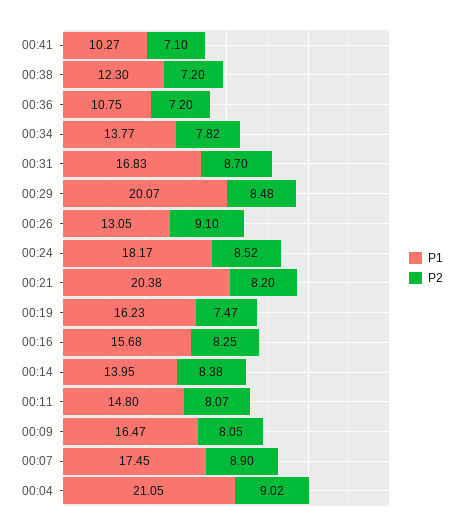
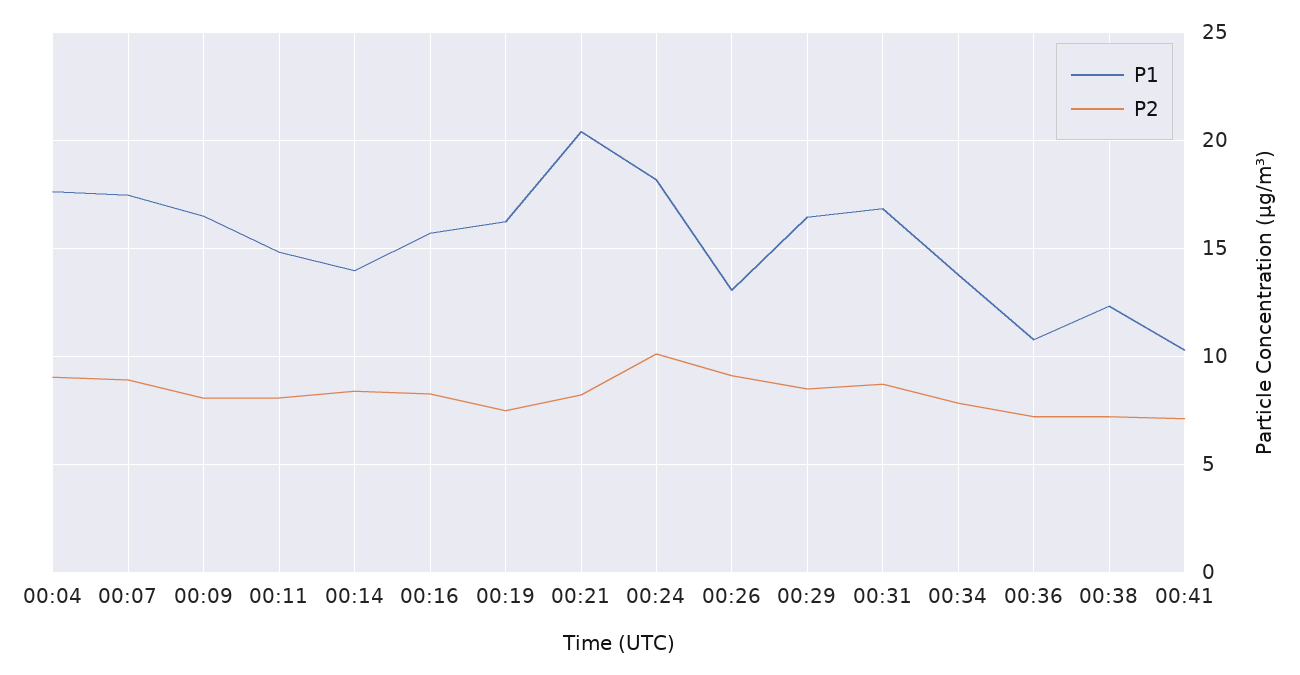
  {
    "P1": {
      "00:41": 10.27,
      "00:38": 12.3,
      "00:36": 10.75,
      "00:34": 13.77,
      "00:31": 16.83,
-     "00:29": 20.07,
+     "00:29": 16.5,
      "00:26": 13.05,
      "00:24": 18.17,
      "00:21": 20.38,
      "00:19": 16.23,
      "00:16": 15.68,
      "00:14": 13.95,
      "00:11": 14.8,
      "00:09": 16.47,
      "00:07": 17.45,
-     "00:04": 21.05
+     "00:04": 17.5
    },
    "P2": {
      "00:41": 7.1,
      "00:38": 7.2,
      "00:36": 7.2,
      "00:34": 7.82,
      "00:31": 8.7,
      "00:29": 8.48,
      "00:26": 9.1,
-     "00:24": 8.52,
+     "00:24": 10,
      "00:21": 8.2,
      "00:19": 7.47,
      "00:16": 8.25,
      "00:14": 8.38,
      "00:11": 8.07,
      "00:09": 8.05,
      "00:07": 8.9,
      "00:04": 9.02
    }
  }

